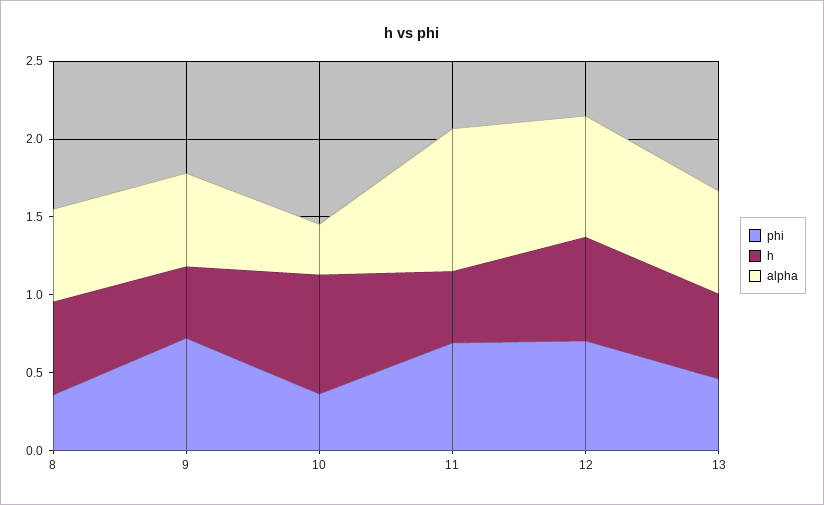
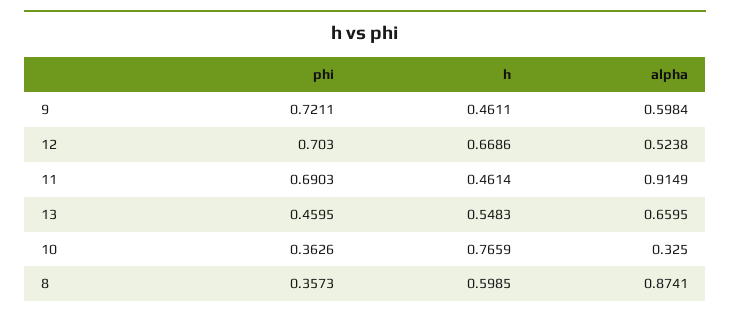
  {
    "phi": {
      "8": 0.3573,
      "9": 0.7211,
      "10": 0.3626,
      "11": 0.6903,
      "12": 0.703,
      "13": 0.4595
    },
    "h": {
      "8": 0.5985,
      "9": 0.4611,
      "10": 0.7659,
      "11": 0.4614,
      "12": 0.6686,
      "13": 0.5483
    },
    "alpha": {
-     "8": 0.6,
+     "8": 0.8741,
      "9": 0.5984,
      "10": 0.325,
      "11": 0.9149,
-     "12": 0.8,
+     "12": 0.5238,
      "13": 0.6595
    }
  }

